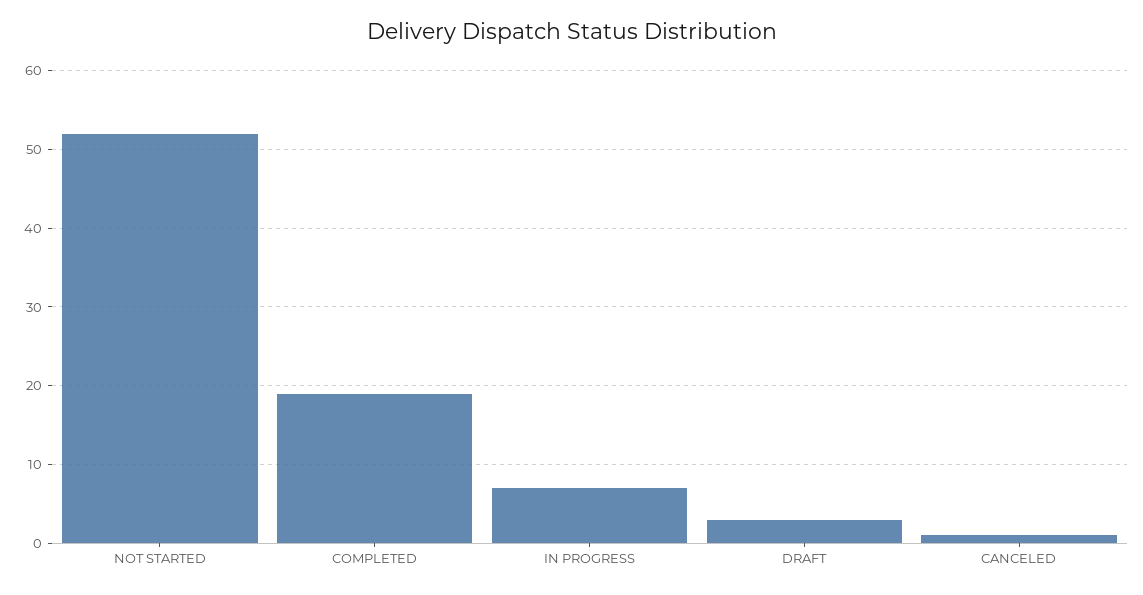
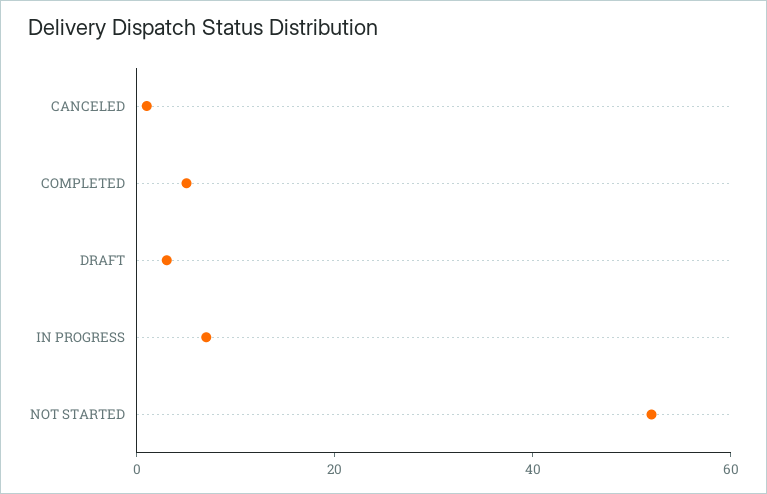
  {
    "NOT STARTED": 52,
-   "COMPLETED": 19,
+   "COMPLETED": 5,
    "IN PROGRESS": 7,
    "DRAFT": 3,
    "CANCELED": 1
  }

